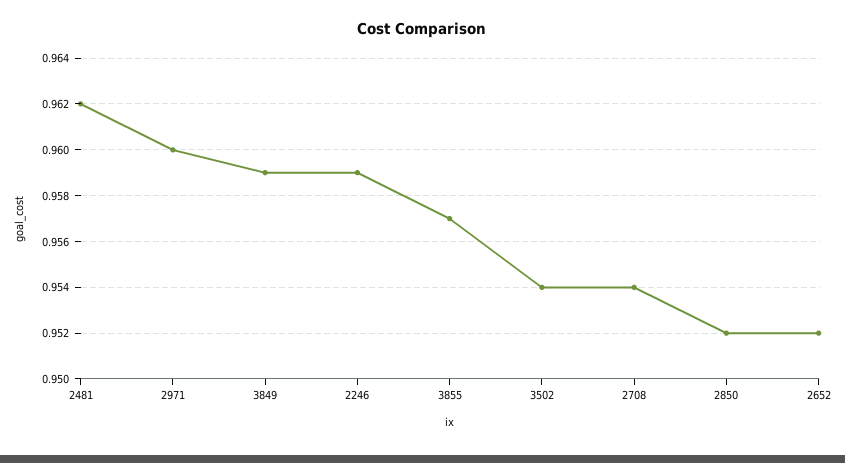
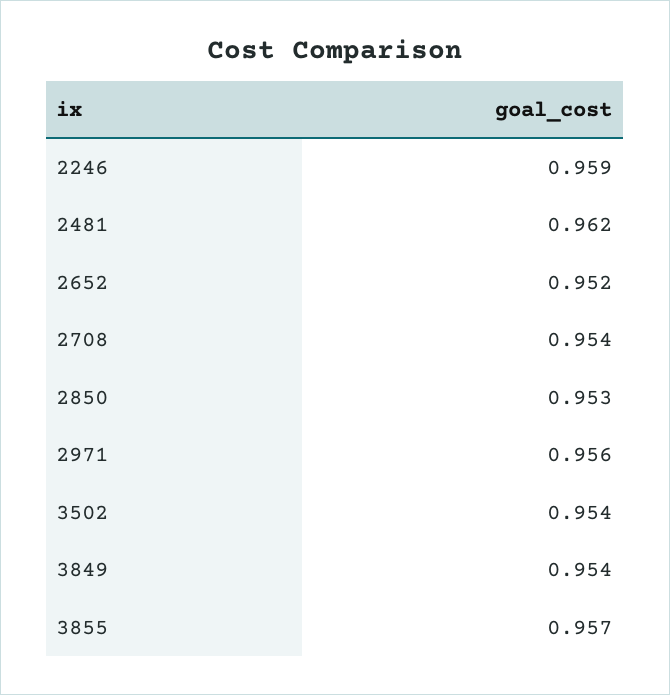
  {
    "2481": 0.962,
-   "2971": 0.96,
+   "2971": 0.956,
-   "3849": 0.959,
+   "3849": 0.954,
    "2246": 0.959,
    "3855": 0.957,
    "3502": 0.954,
    "2708": 0.954,
-   "2850": 0.952,
+   "2850": 0.953,
    "2652": 0.952
  }

